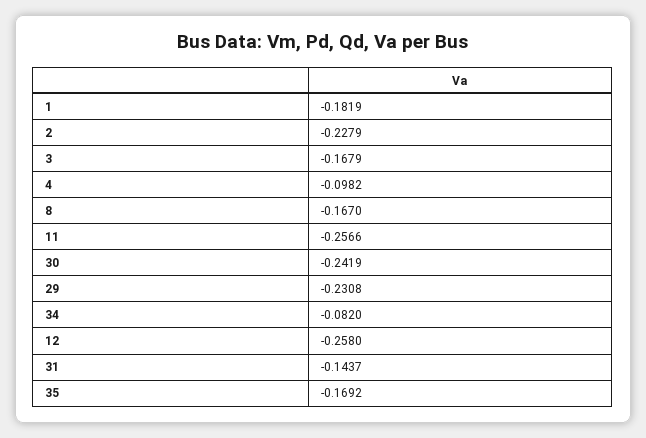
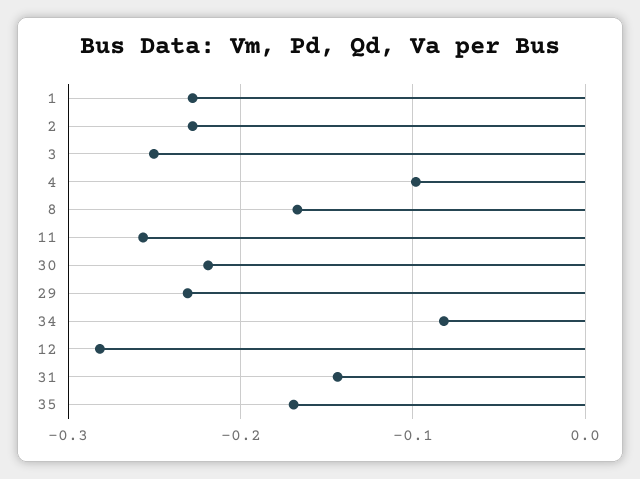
  {
-   "1": -0.1819,
+   "1": -0.23,
    "2": -0.2279,
-   "3": -0.1679,
+   "3": -0.25,
    "4": -0.0982,
    "8": -0.167,
    "11": -0.2566,
-   "30": -0.2419,
+   "30": -0.22,
    "29": -0.2308,
    "34": -0.082,
-   "12": -0.258,
+   "12": -0.28,
    "31": -0.1437,
    "35": -0.1692
  }

